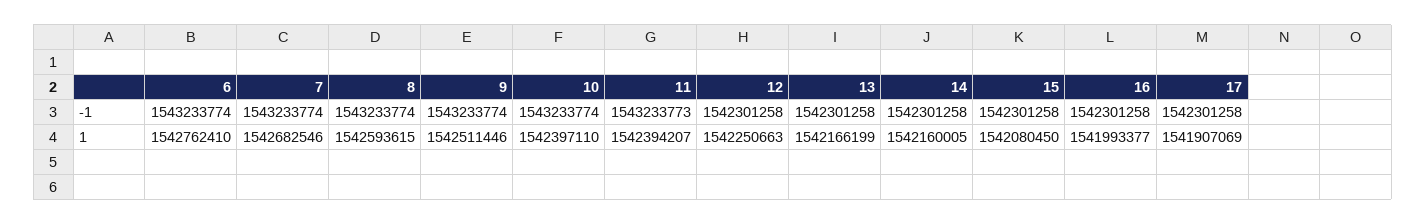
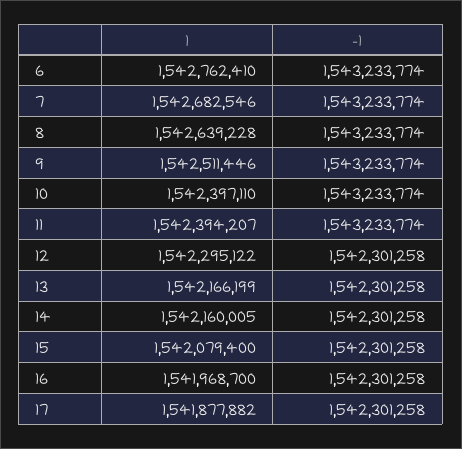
  {
    "6": {
      "-1": 1543233774,
      "1": 1542762410
    },
    "7": {
      "-1": 1543233774,
      "1": 1542682546
    },
    "8": {
      "-1": 1543233774,
-     "1": 1542593615
+     "1": 1542639228
    },
    "9": {
      "-1": 1543233774,
      "1": 1542511446
    },
    "10": {
      "-1": 1543233774,
      "1": 1542397110
    },
    "11": {
-     "-1": 1543233773,
+     "-1": 1543233774,
      "1": 1542394207
    },
    "12": {
      "-1": 1542301258,
-     "1": 1542250663
+     "1": 1542295122
    },
    "13": {
      "-1": 1542301258,
      "1": 1542166199
    },
    "14": {
      "-1": 1542301258,
      "1": 1542160005
    },
    "15": {
      "-1": 1542301258,
-     "1": 1542080450
+     "1": 1542079400
    },
    "16": {
      "-1": 1542301258,
-     "1": 1541993377
+     "1": 1541968700
    },
    "17": {
      "-1": 1542301258,
-     "1": 1541907069
+     "1": 1541877882
    }
  }

